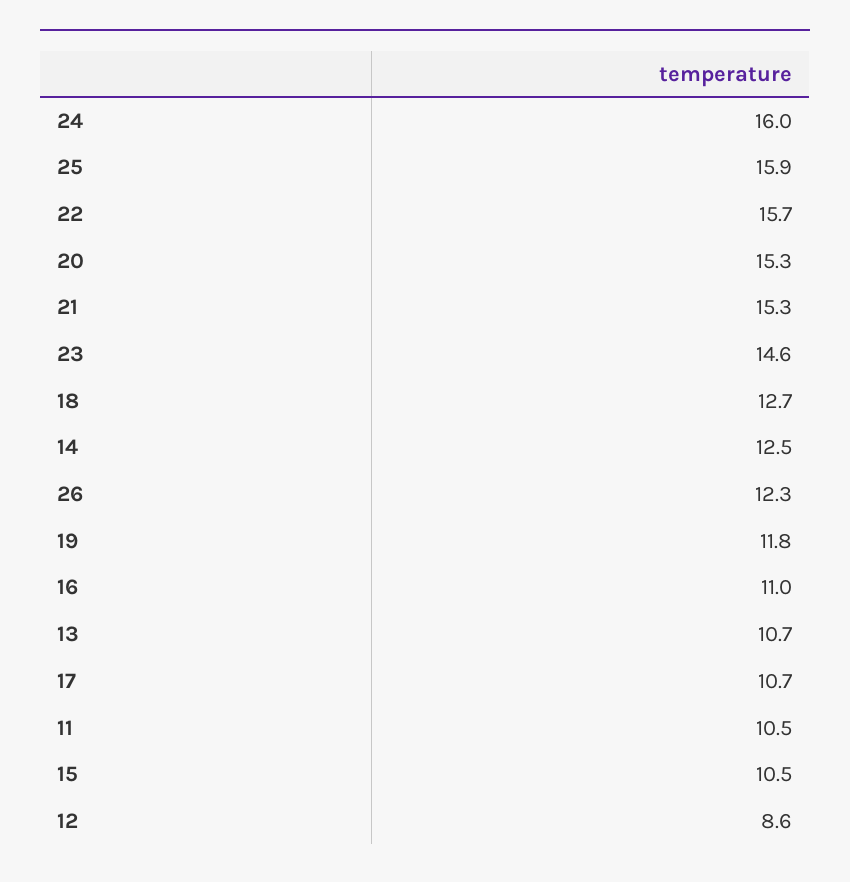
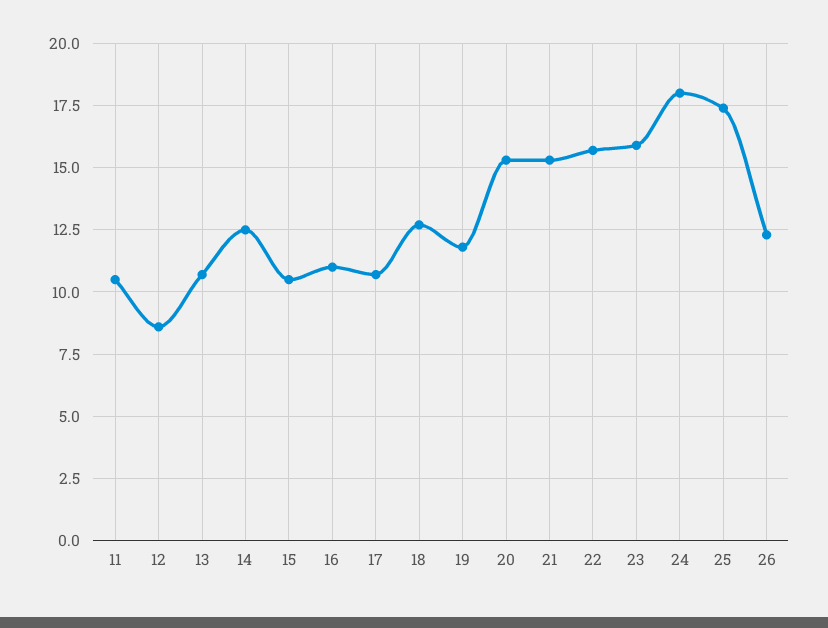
  {
-   "24": 16,
+   "24": 18,
-   "25": 15.9,
+   "25": 17.5,
    "22": 15.7,
    "20": 15.3,
    "21": 15.3,
-   "23": 14.6,
+   "23": 16,
    "18": 12.7,
    "14": 12.5,
    "26": 12.3,
    "19": 11.8,
    "16": 11,
    "13": 10.7,
    "17": 10.7,
    "11": 10.5,
    "15": 10.5,
    "12": 8.6
  }

